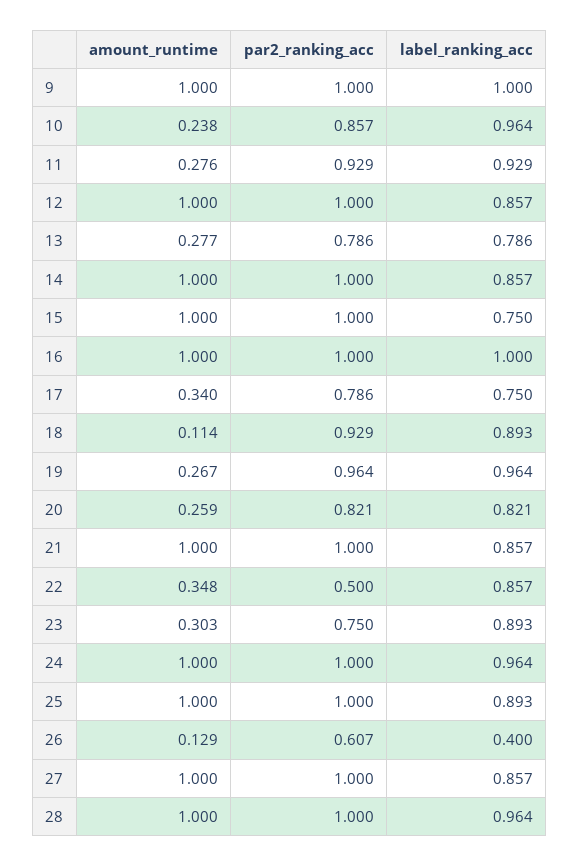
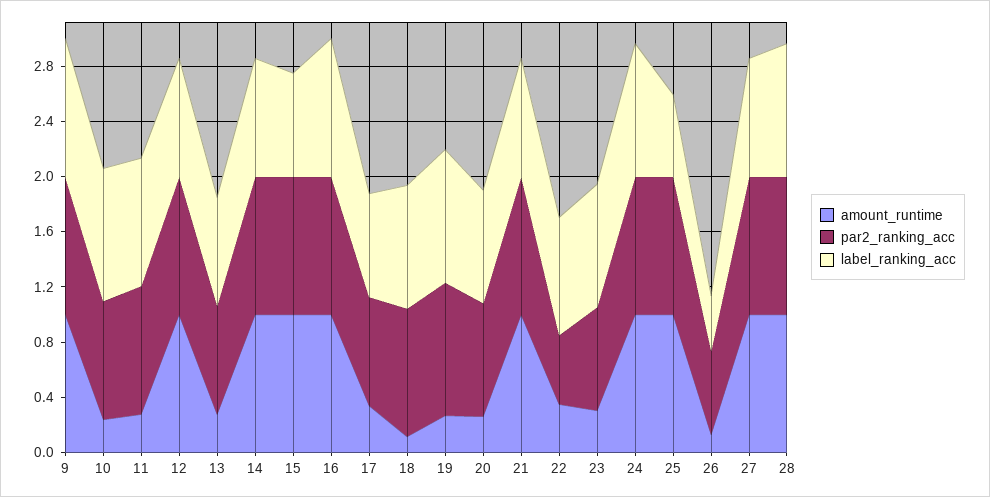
  {
    "amount_runtime": {
      "9": 1,
      "10": 0.238,
      "11": 0.276,
      "12": 1,
      "13": 0.277,
      "14": 1,
      "15": 1,
      "16": 1,
      "17": 0.34,
      "18": 0.114,
      "19": 0.267,
      "20": 0.259,
      "21": 1,
      "22": 0.348,
      "23": 0.303,
      "24": 1,
      "25": 1,
      "26": 0.129,
      "27": 1,
      "28": 1
    },
    "par2_ranking_acc": {
      "9": 1,
      "10": 0.857,
      "11": 0.929,
      "12": 1,
      "13": 0.786,
      "14": 1,
      "15": 1,
      "16": 1,
      "17": 0.786,
      "18": 0.929,
      "19": 0.964,
      "20": 0.821,
      "21": 1,
      "22": 0.5,
      "23": 0.75,
      "24": 1,
      "25": 1,
      "26": 0.607,
      "27": 1,
      "28": 1
    },
    "label_ranking_acc": {
      "9": 1,
      "10": 0.964,
      "11": 0.929,
      "12": 0.857,
      "13": 0.786,
      "14": 0.857,
      "15": 0.75,
      "16": 1,
      "17": 0.75,
      "18": 0.893,
      "19": 0.964,
      "20": 0.821,
      "21": 0.857,
      "22": 0.857,
      "23": 0.893,
      "24": 0.964,
-     "25": 0.893,
+     "25": 0.6,
      "26": 0.4,
      "27": 0.857,
      "28": 0.964
    }
  }

